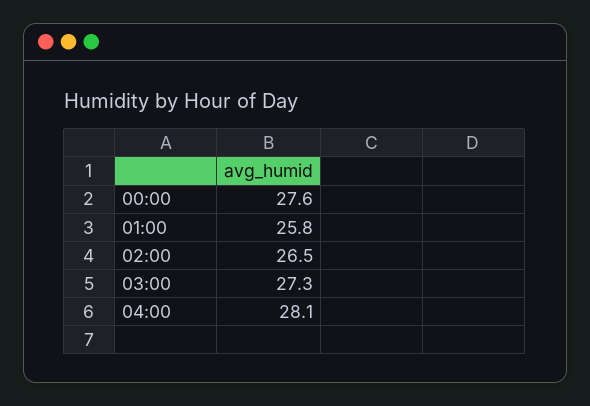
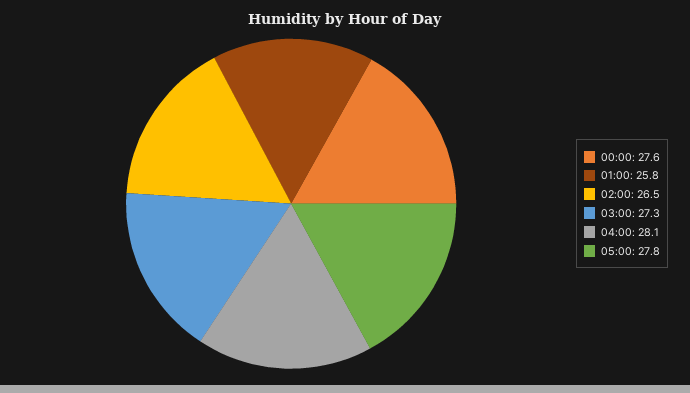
  {
    "00:00": 27.6,
    "01:00": 25.8,
    "02:00": 26.5,
    "03:00": 27.3,
-   "04:00": 28.1
+   "04:00": 28.1,
+   "05:00": 27.8
  }

